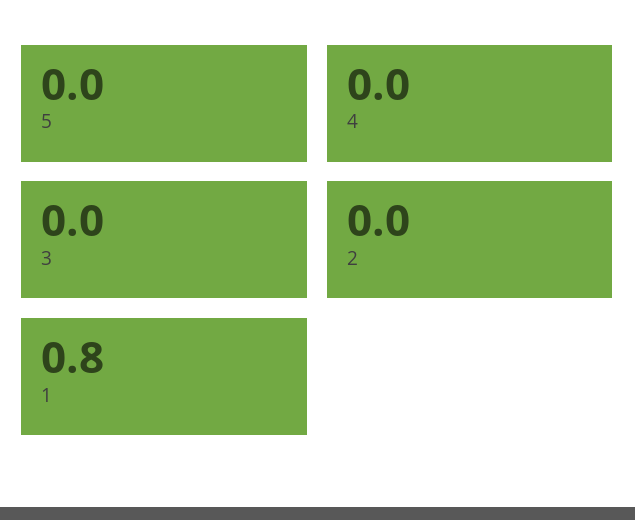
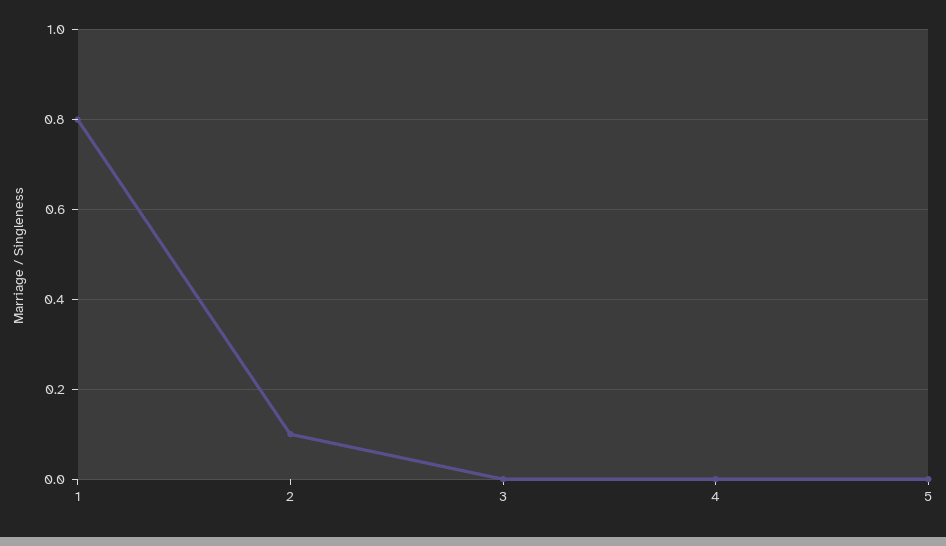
  {
    "5": 0,
    "4": 0,
    "3": 0,
-   "2": 0,
+   "2": 0.1,
    "1": 0.8
  }

